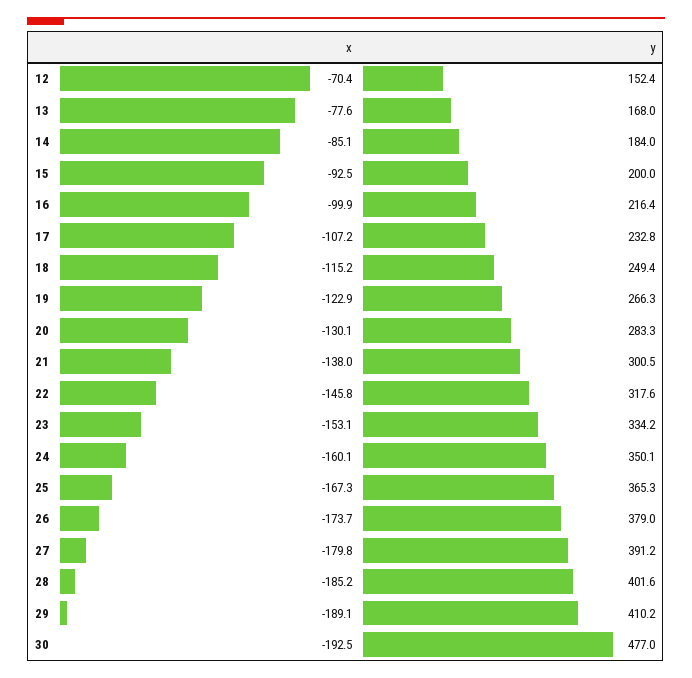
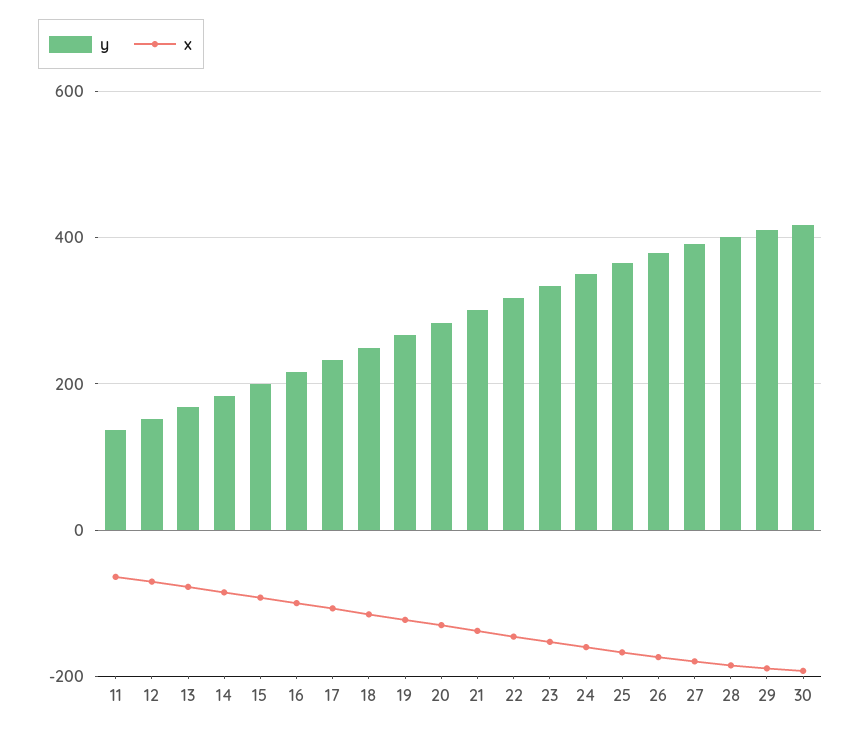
  {
    "x": {
      "12": -70.4,
      "13": -77.6,
      "14": -85.1,
      "15": -92.5,
      "16": -99.9,
      "17": -107.2,
      "18": -115.2,
      "19": -122.9,
      "20": -130.1,
      "21": -138,
      "22": -145.8,
      "23": -153.1,
      "24": -160.1,
      "25": -167.3,
      "26": -173.7,
      "27": -179.8,
      "28": -185.2,
      "29": -189.1,
-     "30": -192.5
+     "30": -192.5,
+     "11": -60
    },
    "y": {
      "12": 152.4,
      "13": 168,
      "14": 184,
      "15": 200,
      "16": 216.4,
      "17": 232.8,
      "18": 249.4,
      "19": 266.3,
      "20": 283.3,
      "21": 300.5,
      "22": 317.6,
      "23": 334.2,
      "24": 350.1,
      "25": 365.3,
      "26": 379,
      "27": 391.2,
      "28": 401.6,
      "29": 410.2,
-     "30": 477
+     "30": 420,
+     "11": 140
    }
  }

